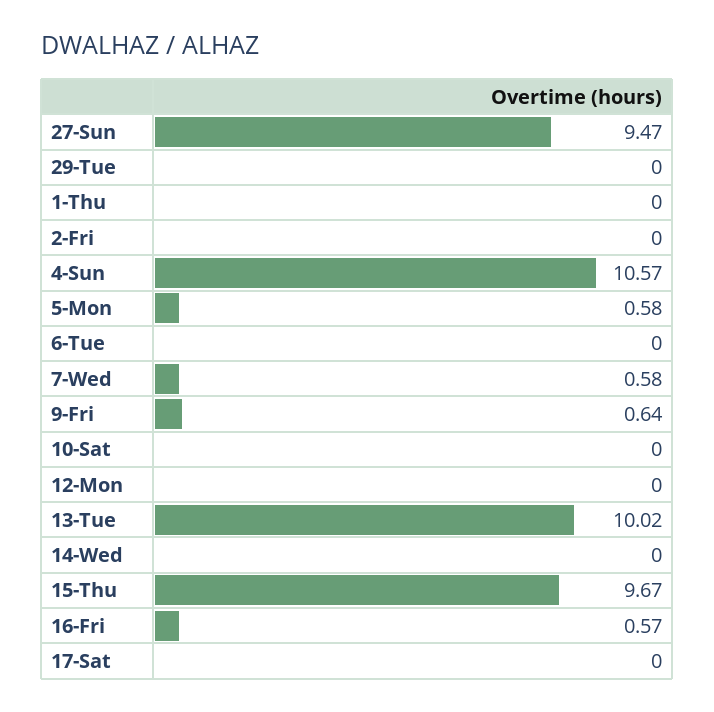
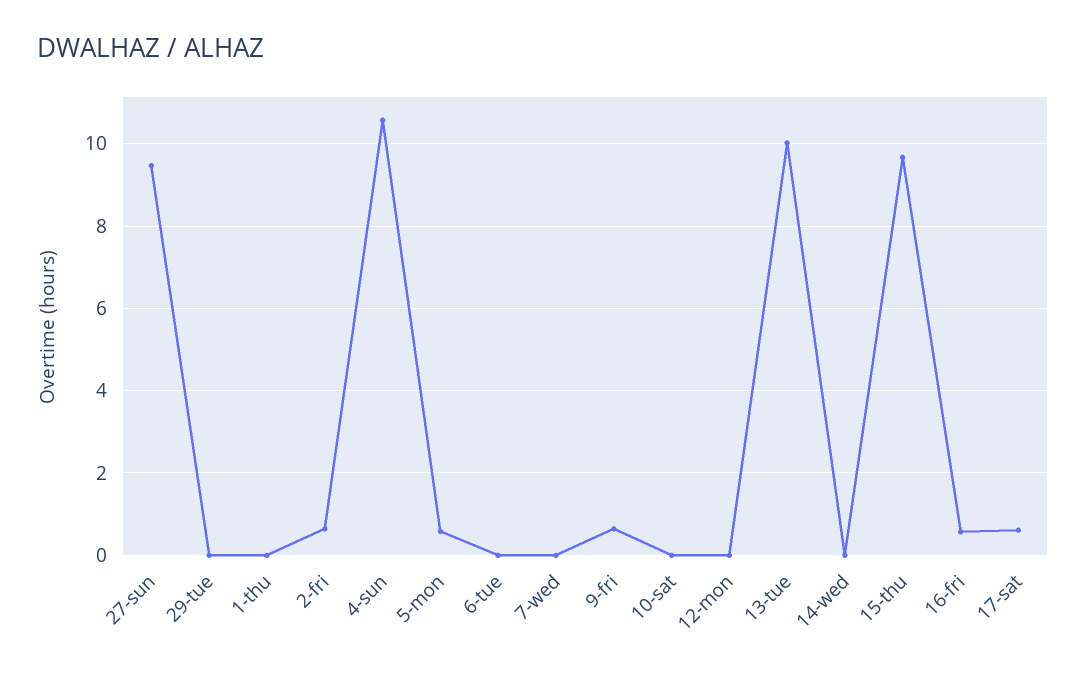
  {
    "27-Sun": 9.47,
    "29-Tue": 0,
    "1-Thu": 0,
-   "2-Fri": 0,
+   "2-Fri": 0.6,
    "4-Sun": 10.57,
    "5-Mon": 0.58,
    "6-Tue": 0,
-   "7-Wed": 0.58,
+   "7-Wed": 0,
    "9-Fri": 0.64,
    "10-Sat": 0,
    "12-Mon": 0,
    "13-Tue": 10.02,
    "14-Wed": 0,
    "15-Thu": 9.67,
    "16-Fri": 0.57,
-   "17-Sat": 0
+   "17-Sat": 0.6
  }

